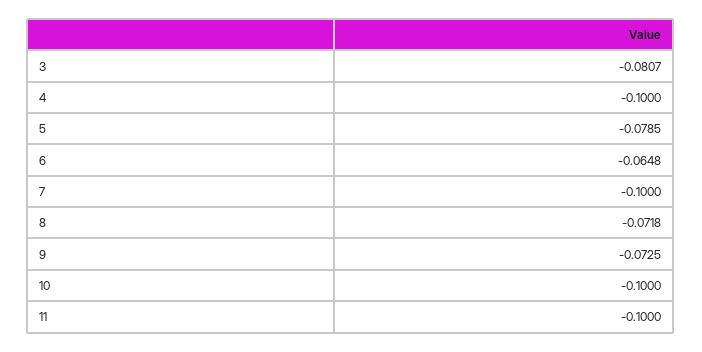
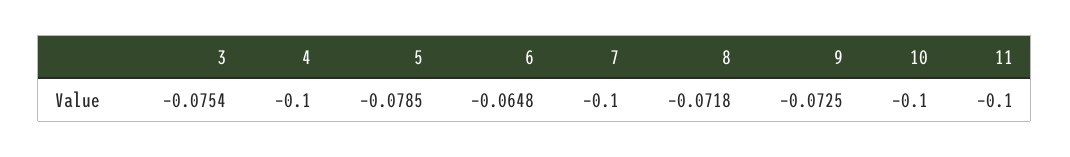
  {
-   "3": -0.0807,
+   "3": -0.0754,
    "4": -0.1,
    "5": -0.0785,
    "6": -0.0648,
    "7": -0.1,
    "8": -0.0718,
    "9": -0.0725,
    "10": -0.1,
    "11": -0.1
  }

